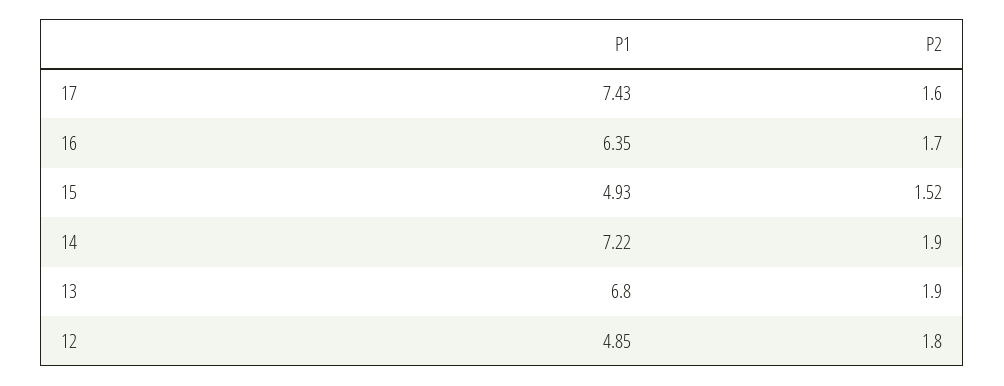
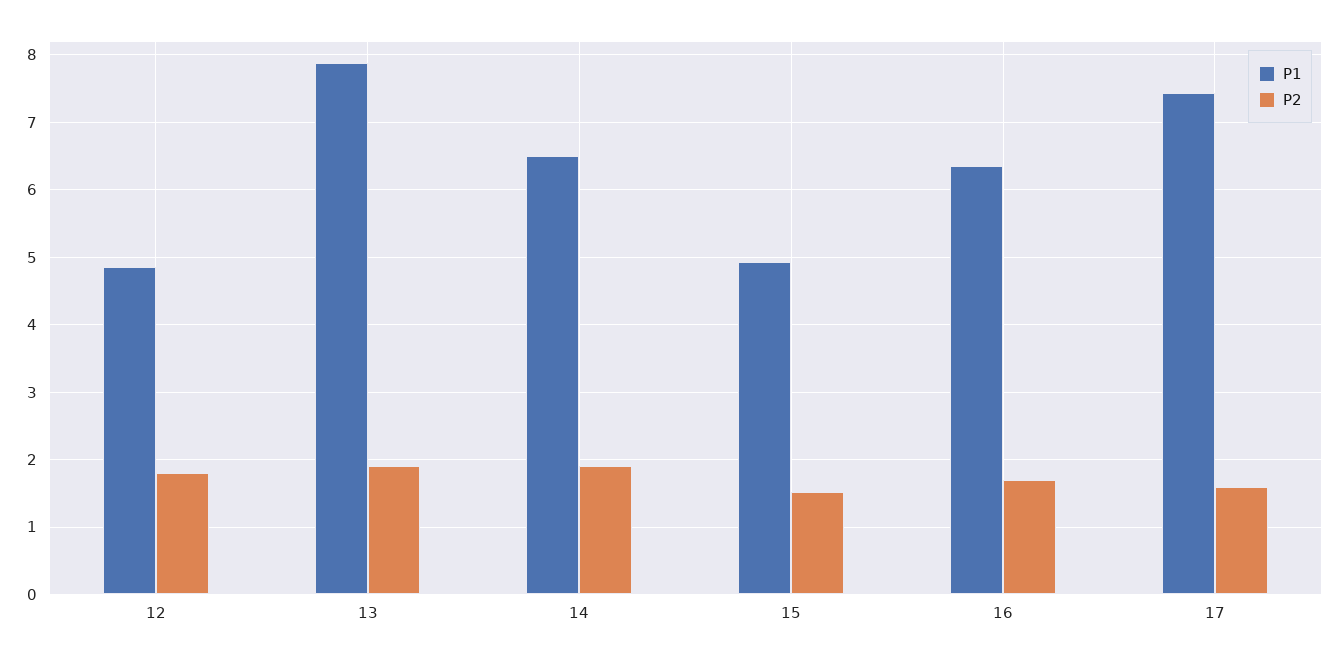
  {
    "P1": {
      "17": 7.43,
      "16": 6.35,
      "15": 4.93,
-     "14": 7.22,
+     "14": 6.5,
-     "13": 6.8,
+     "13": 7.9,
      "12": 4.85
    },
    "P2": {
      "17": 1.6,
      "16": 1.7,
      "15": 1.52,
      "14": 1.9,
      "13": 1.9,
      "12": 1.8
    }
  }

